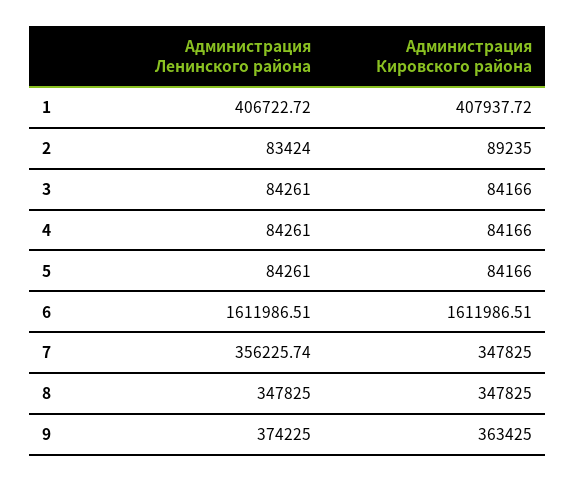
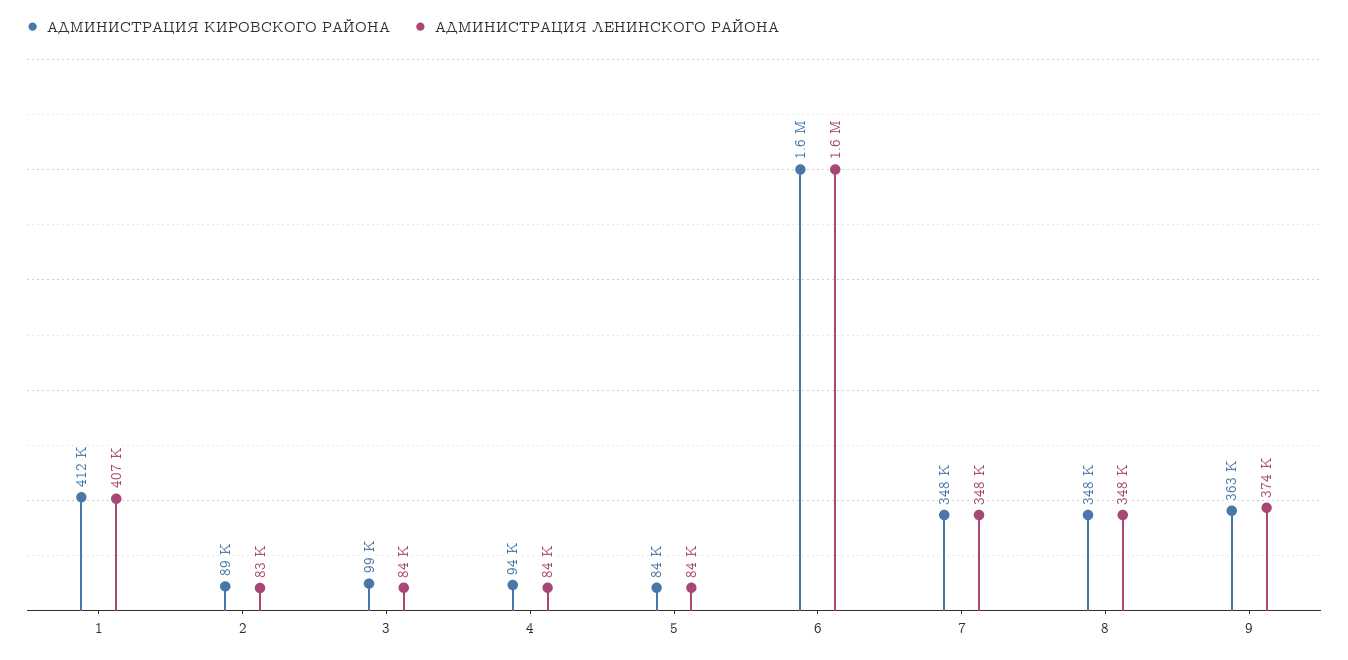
  {
    "Администрация Ленинского района": {
      "1": 406722.72,
      "2": 83424,
      "3": 84261,
      "4": 84261,
      "5": 84261,
      "6": 1611986.51,
-     "7": 356225.74,
+     "7": 348000,
      "8": 347825,
      "9": 374225
    },
    "Администрация Кировского района": {
-     "1": 407937.72,
+     "1": 412000,
      "2": 89235,
-     "3": 84166,
+     "3": 99000,
-     "4": 84166,
+     "4": 94000,
      "5": 84166,
      "6": 1611986.51,
      "7": 347825,
      "8": 347825,
      "9": 363425
    }
  }

